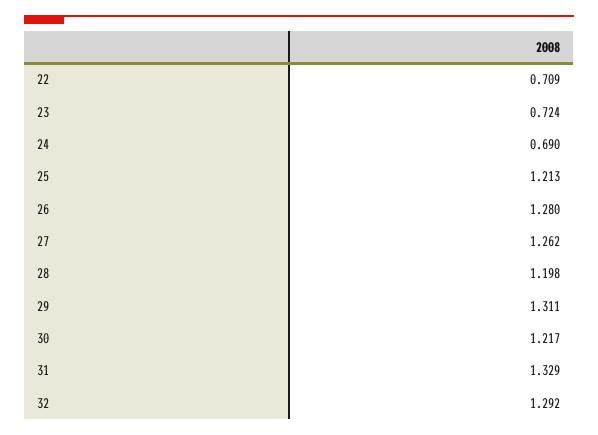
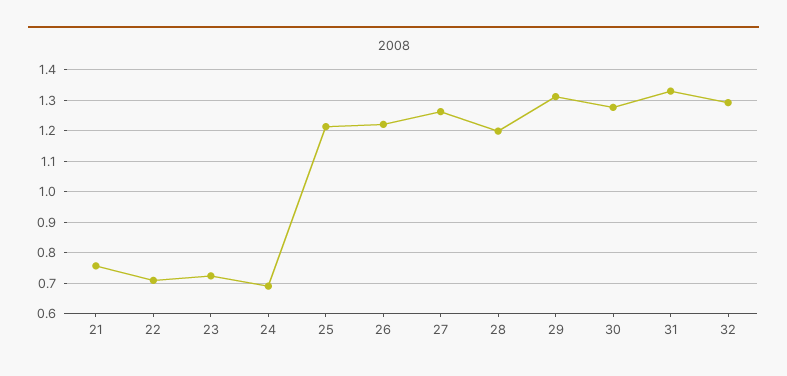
  {
    "22": 0.709,
    "23": 0.724,
    "24": 0.69,
    "25": 1.213,
-   "26": 1.28,
+   "26": 1.22,
    "27": 1.262,
    "28": 1.198,
    "29": 1.311,
-   "30": 1.217,
+   "30": 1.28,
    "31": 1.329,
-   "32": 1.292
+   "32": 1.292,
+   "21": 0.76
  }

